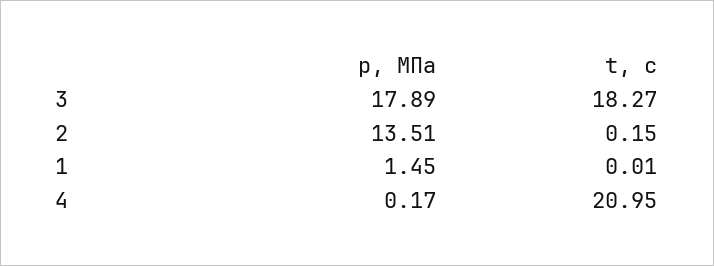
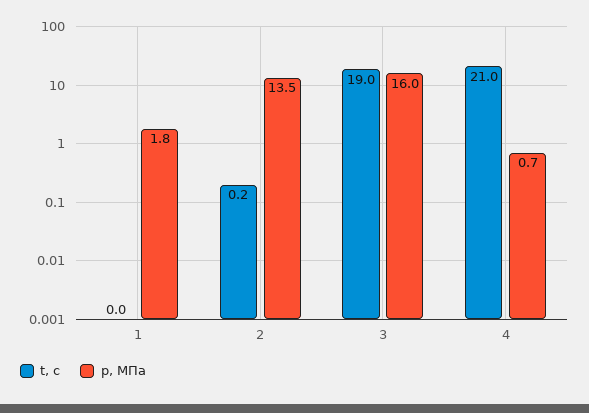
  {
    "p, МПа": {
-     "3": 17.89,
+     "3": 16,
      "2": 13.51,
-     "1": 1.45,
+     "1": 1.8,
-     "4": 0.17
+     "4": 0.7
    },
    "t, с": {
-     "3": 18.27,
+     "3": 19,
      "2": 0.15,
      "1": 0.01,
      "4": 20.95
    }
  }

